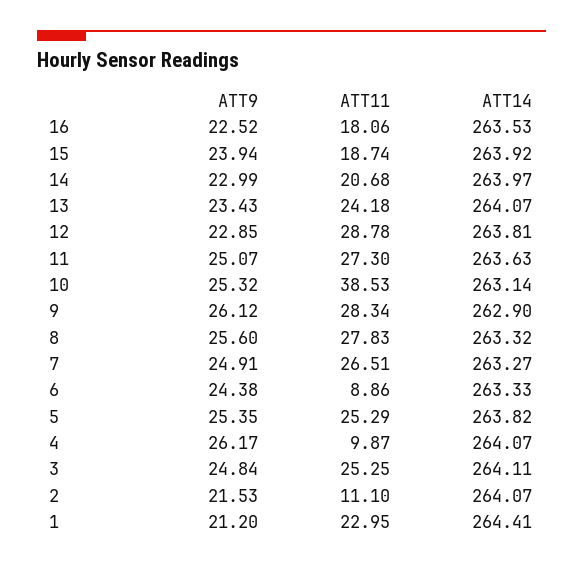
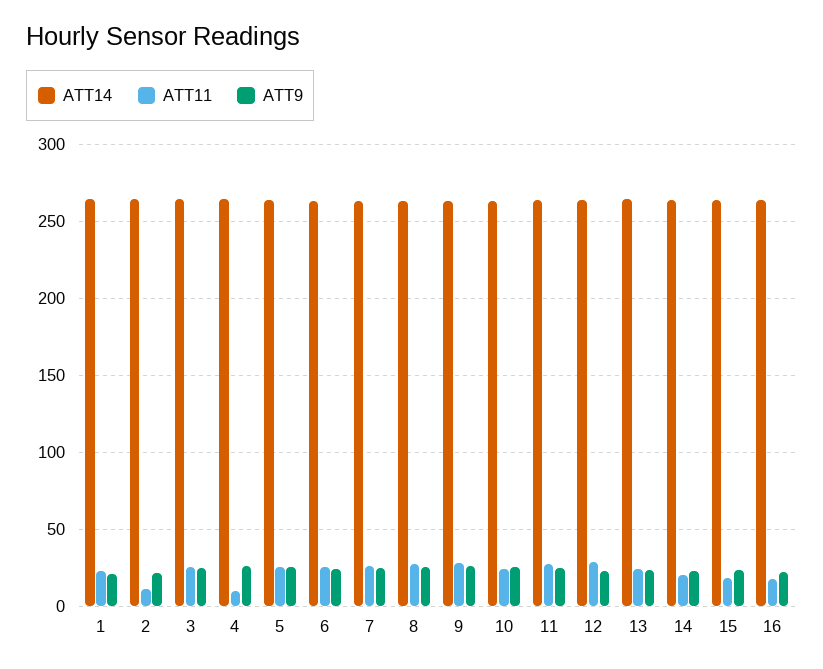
  {
    "ATT9": {
      "16": 22.52,
      "15": 23.94,
      "14": 22.99,
      "13": 23.43,
      "12": 22.85,
      "11": 25.07,
      "10": 25.32,
      "9": 26.12,
      "8": 25.6,
      "7": 24.91,
      "6": 24.38,
      "5": 25.35,
      "4": 26.17,
      "3": 24.84,
      "2": 21.53,
      "1": 21.2
    },
    "ATT11": {
      "16": 18.06,
      "15": 18.74,
      "14": 20.68,
      "13": 24.18,
      "12": 28.78,
      "11": 27.3,
-     "10": 38.53,
+     "10": 25,
      "9": 28.34,
      "8": 27.83,
      "7": 26.51,
-     "6": 8.86,
+     "6": 25,
      "5": 25.29,
      "4": 9.87,
      "3": 25.25,
      "2": 11.1,
      "1": 22.95
    },
    "ATT14": {
      "16": 263.53,
      "15": 263.92,
      "14": 263.97,
      "13": 264.07,
      "12": 263.81,
      "11": 263.63,
      "10": 263.14,
      "9": 262.9,
      "8": 263.32,
      "7": 263.27,
      "6": 263.33,
      "5": 263.82,
      "4": 264.07,
      "3": 264.11,
      "2": 264.07,
      "1": 264.41
    }
  }

